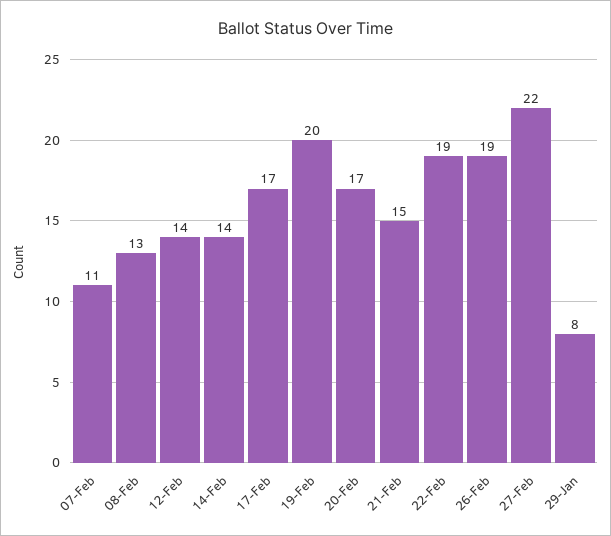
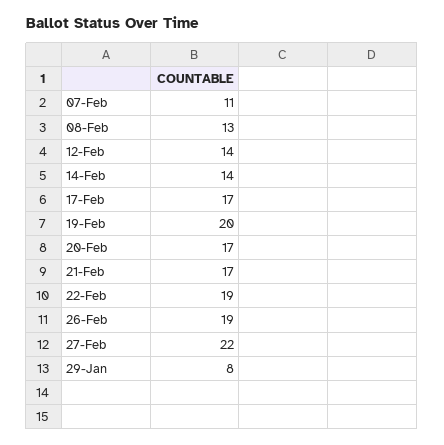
  {
    "07-Feb": 11,
    "08-Feb": 13,
    "12-Feb": 14,
    "14-Feb": 14,
    "17-Feb": 17,
    "19-Feb": 20,
    "20-Feb": 17,
-   "21-Feb": 15,
+   "21-Feb": 17,
    "22-Feb": 19,
    "26-Feb": 19,
    "27-Feb": 22,
    "29-Jan": 8
  }

